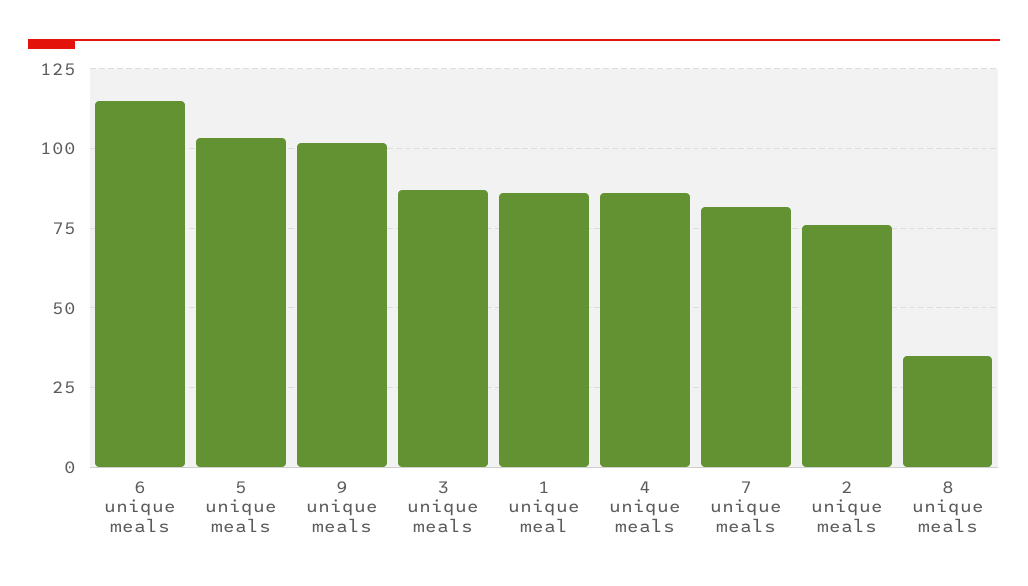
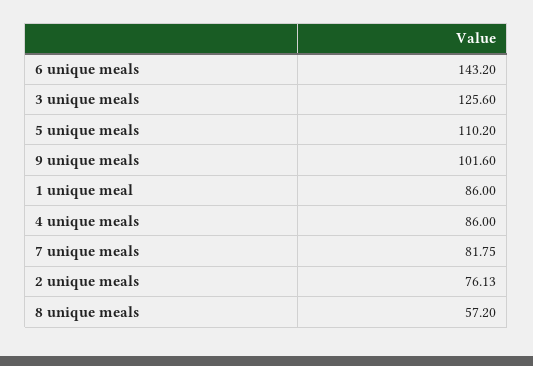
  {
-   "6 unique meals": 115,
+   "6 unique meals": 143.2,
-   "5 unique meals": 102.5,
+   "5 unique meals": 110.2,
    "9 unique meals": 101.6,
-   "3 unique meals": 87.5,
+   "3 unique meals": 125.6,
    "1 unique meal": 86,
    "4 unique meals": 86,
    "7 unique meals": 81.75,
    "2 unique meals": 76.13,
-   "8 unique meals": 35
+   "8 unique meals": 57.2
  }

